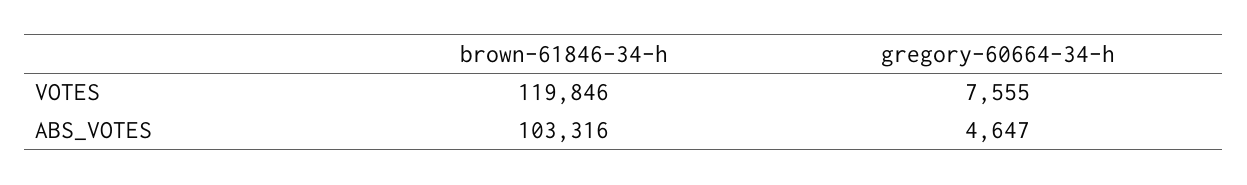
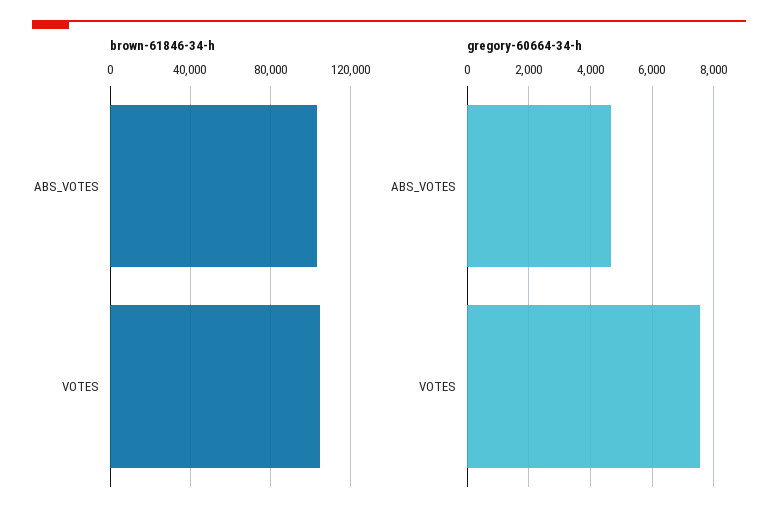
  {
    "brown-61846-34-h": {
-     "VOTES": 119846,
+     "VOTES": 105000,
      "ABS_VOTES": 103316
    },
    "gregory-60664-34-h": {
      "VOTES": 7555,
      "ABS_VOTES": 4647
    }
  }

